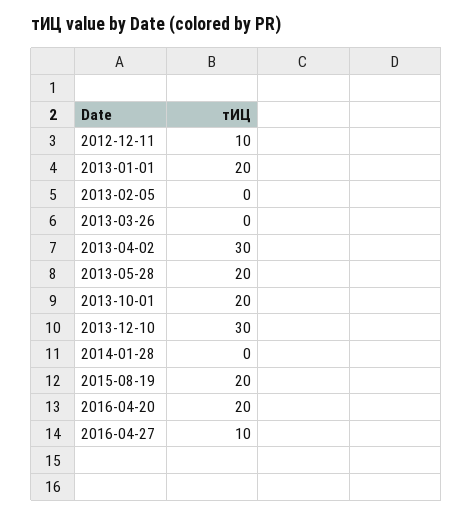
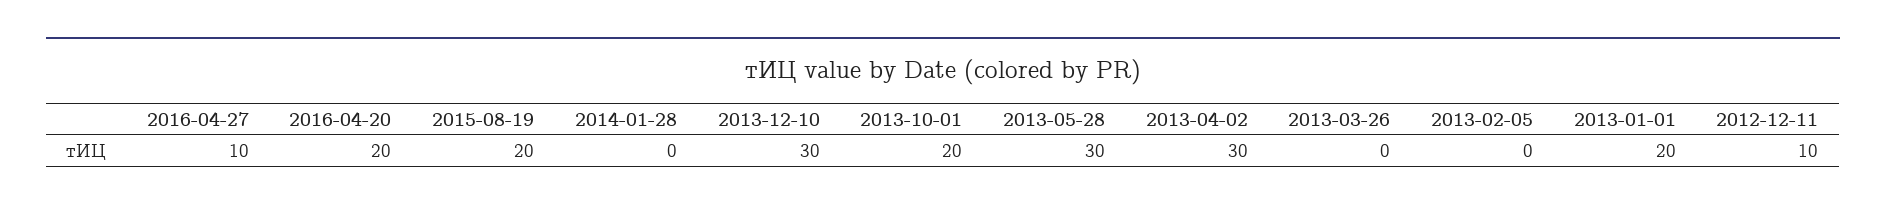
  {
    "2012-12-11": 10,
    "2013-01-01": 20,
    "2013-02-05": 0,
    "2013-03-26": 0,
    "2013-04-02": 30,
-   "2013-05-28": 20,
+   "2013-05-28": 30,
    "2013-10-01": 20,
    "2013-12-10": 30,
    "2014-01-28": 0,
    "2015-08-19": 20,
    "2016-04-20": 20,
    "2016-04-27": 10
  }

